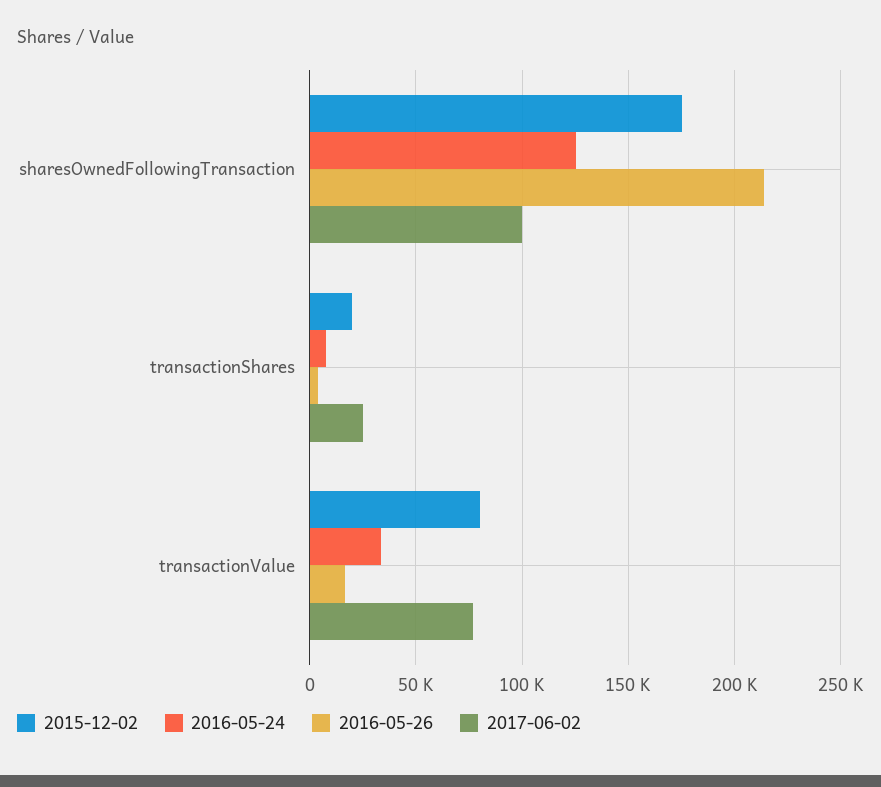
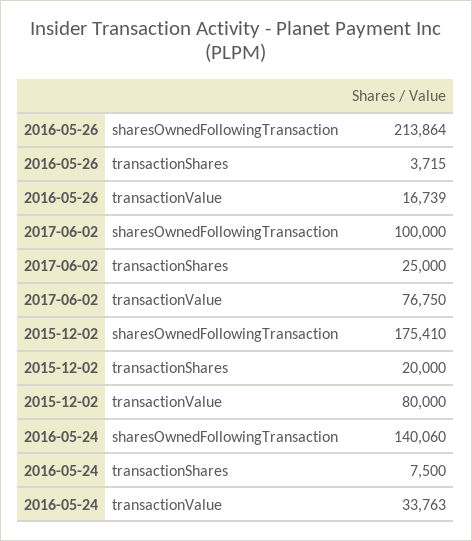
  {
    "2015-12-02": {
      "sharesOwnedFollowingTransaction": 175410,
      "transactionShares": 20000,
      "transactionValue": 80000
    },
    "2016-05-24": {
-     "sharesOwnedFollowingTransaction": 125000,
+     "sharesOwnedFollowingTransaction": 140060,
      "transactionShares": 7500,
      "transactionValue": 33763
    },
    "2016-05-26": {
      "sharesOwnedFollowingTransaction": 213864,
      "transactionShares": 3715,
      "transactionValue": 16739
    },
    "2017-06-02": {
      "sharesOwnedFollowingTransaction": 100000,
      "transactionShares": 25000,
      "transactionValue": 76750
    }
  }

